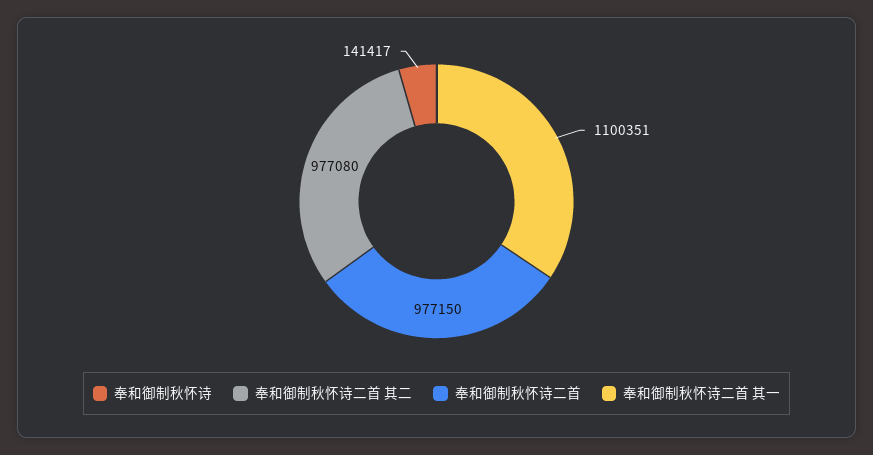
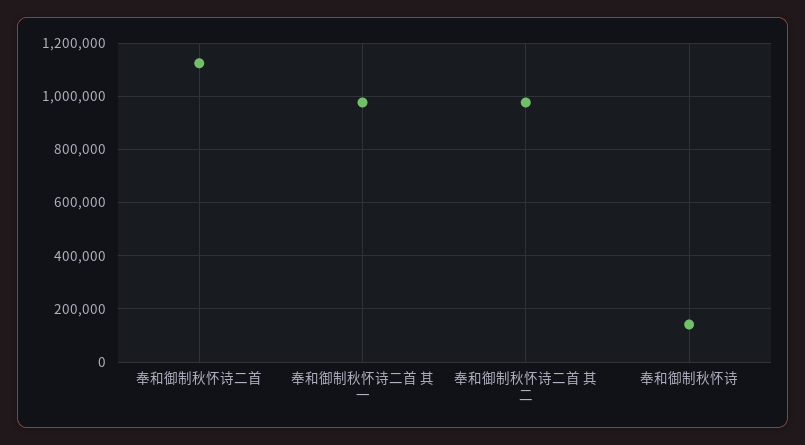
  {
    "奉和御制秋怀诗": 141417,
    "奉和御制秋怀诗二首 其二": 977080,
-   "奉和御制秋怀诗二首": 977150,
+   "奉和御制秋怀诗二首": 1125000,
-   "奉和御制秋怀诗二首 其一": 1100351
+   "奉和御制秋怀诗二首 其一": 975000
  }

